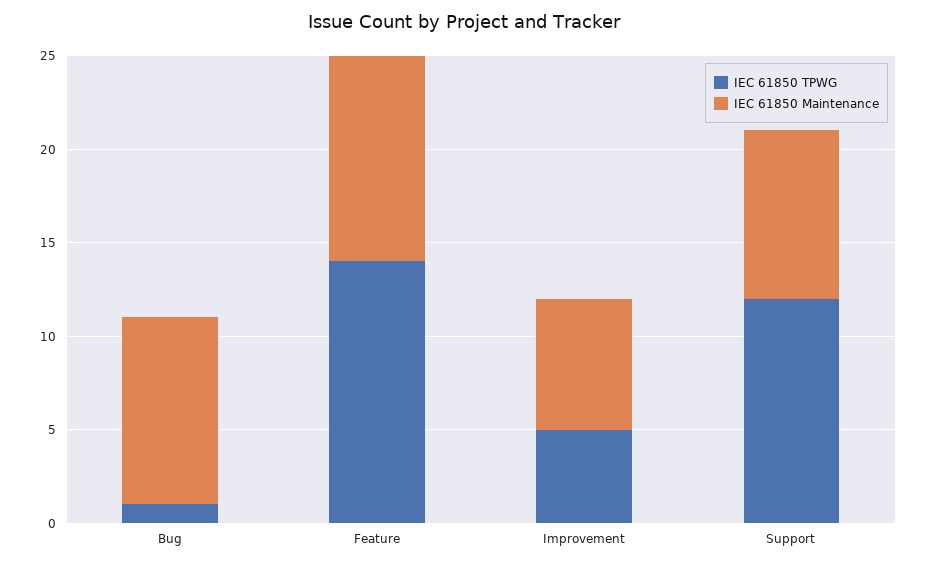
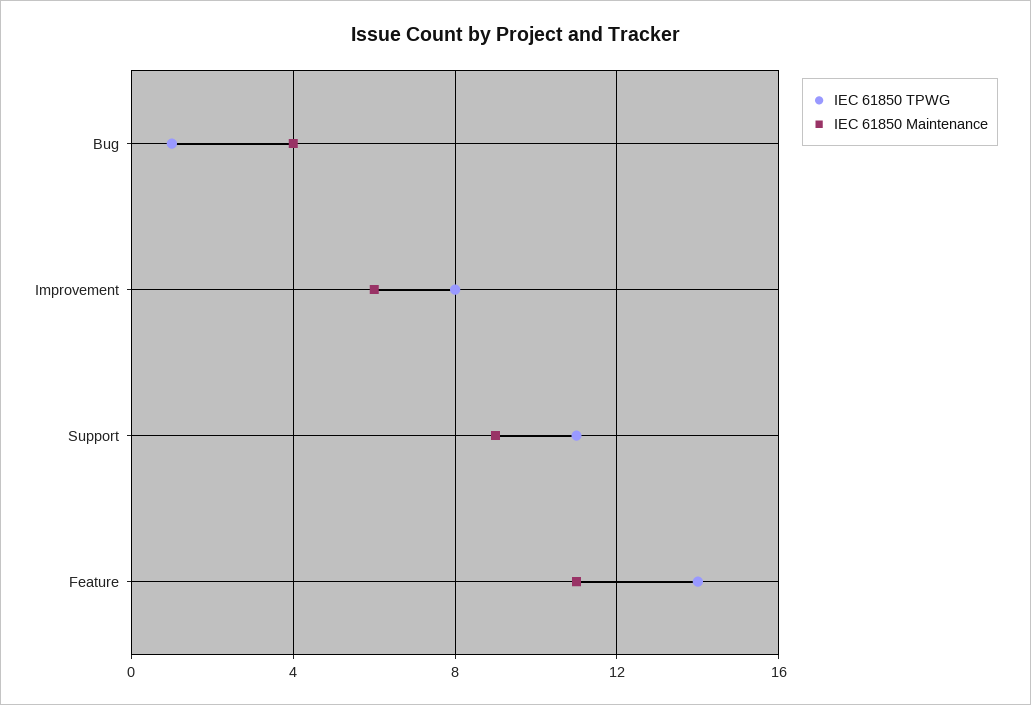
  {
    "IEC 61850 TPWG": {
      "Bug": 1,
      "Feature": 14,
-     "Improvement": 5,
+     "Improvement": 8,
-     "Support": 12
+     "Support": 11
    },
    "IEC 61850 Maintenance": {
-     "Bug": 10,
+     "Bug": 4,
      "Feature": 11,
-     "Improvement": 7,
+     "Improvement": 6,
      "Support": 9
    }
  }

